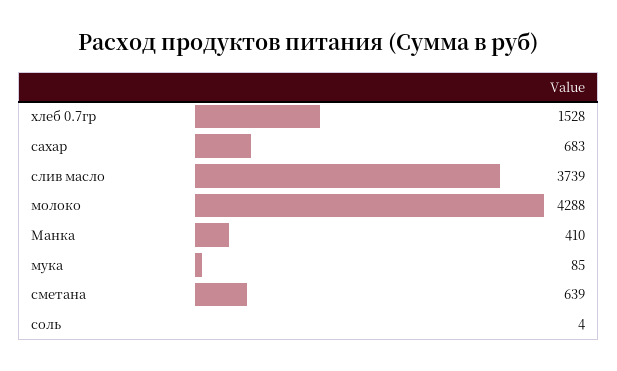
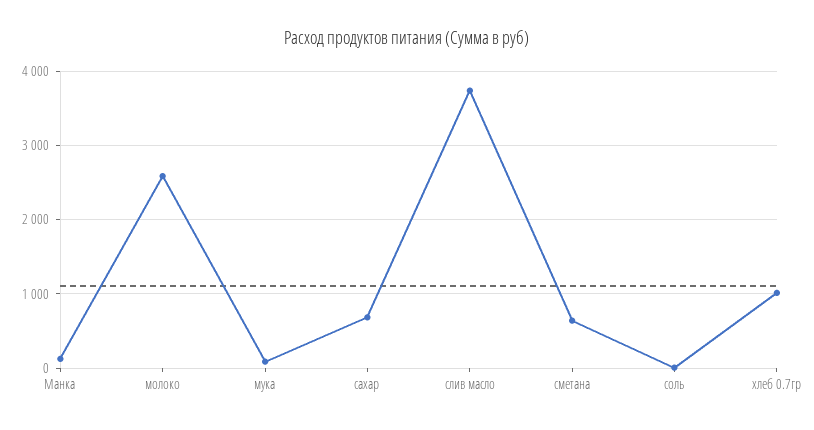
  {
-   "хлеб 0.7гр": 1528,
+   "хлеб 0.7гр": 1000,
    "сахар": 683,
    "слив масло": 3739,
-   "молоко": 4288,
+   "молоко": 2600,
-   "Манка": 410,
+   "Манка": 100,
    "мука": 85,
    "сметана": 639,
    "соль": 4
  }

